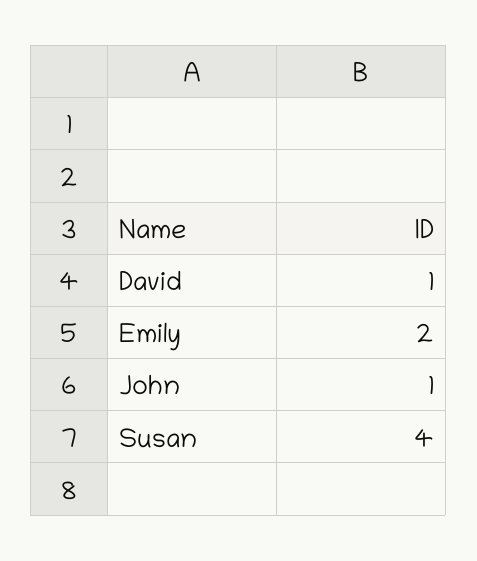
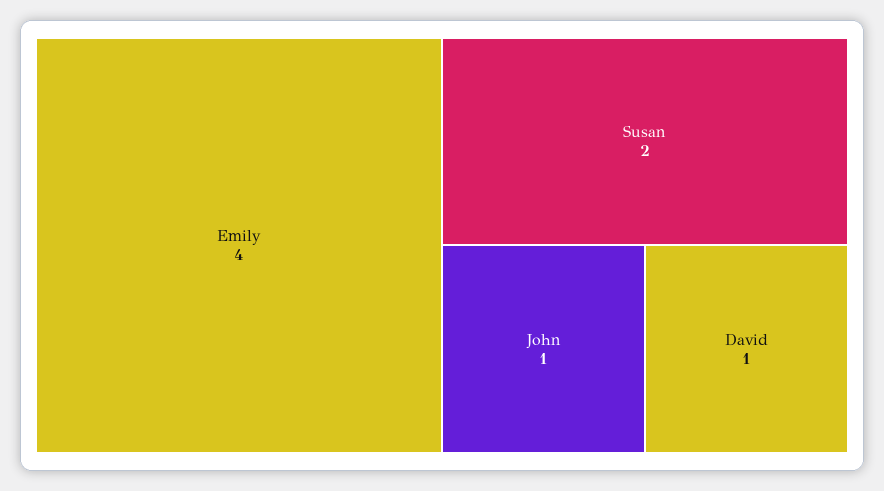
  {
    "David": 1,
-   "Emily": 2,
+   "Emily": 4,
    "John": 1,
-   "Susan": 4
+   "Susan": 2
  }

